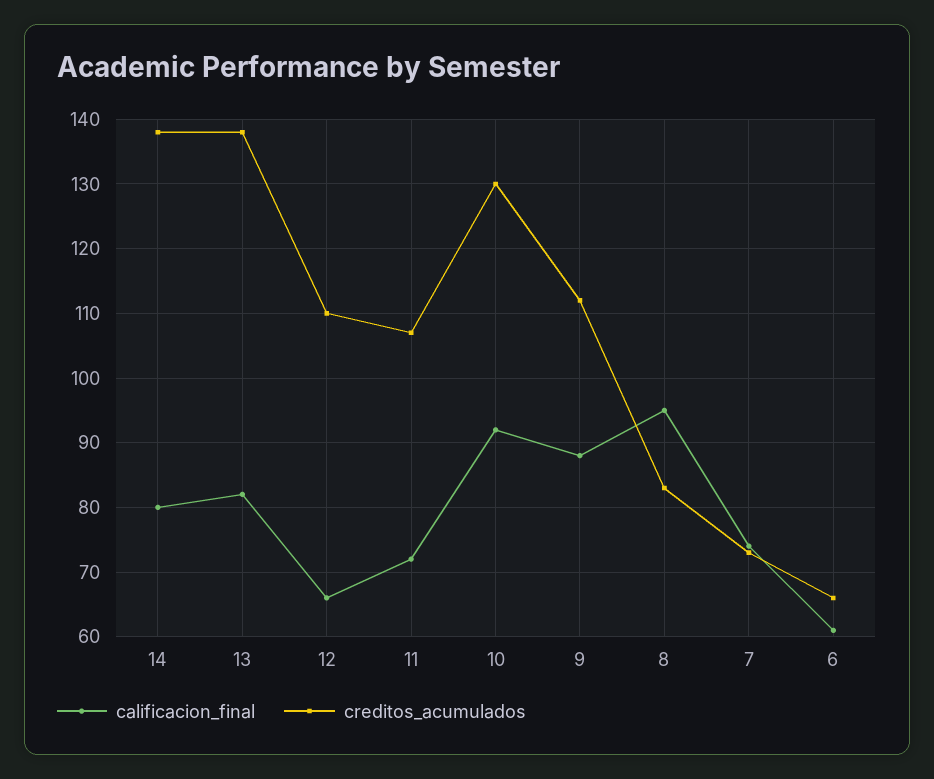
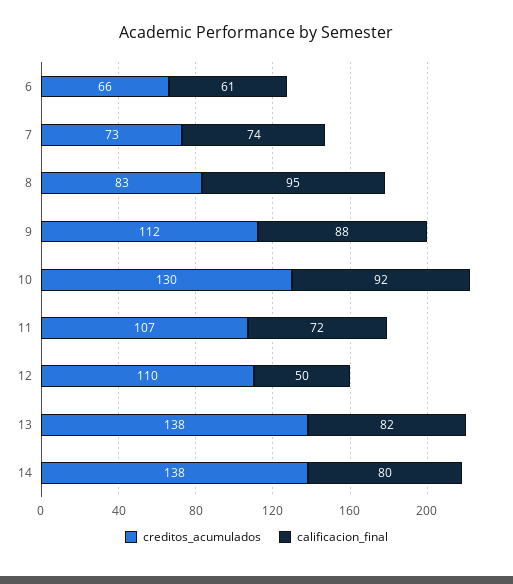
  {
    "calificacion_final": {
      "14": 80,
      "13": 82,
-     "12": 66,
+     "12": 50,
      "11": 72,
      "10": 92,
      "9": 88,
      "8": 95,
      "7": 74,
      "6": 61
    },
    "creditos_acumulados": {
      "14": 138,
      "13": 138,
      "12": 110,
      "11": 107,
      "10": 130,
      "9": 112,
      "8": 83,
      "7": 73,
      "6": 66
    }
  }

